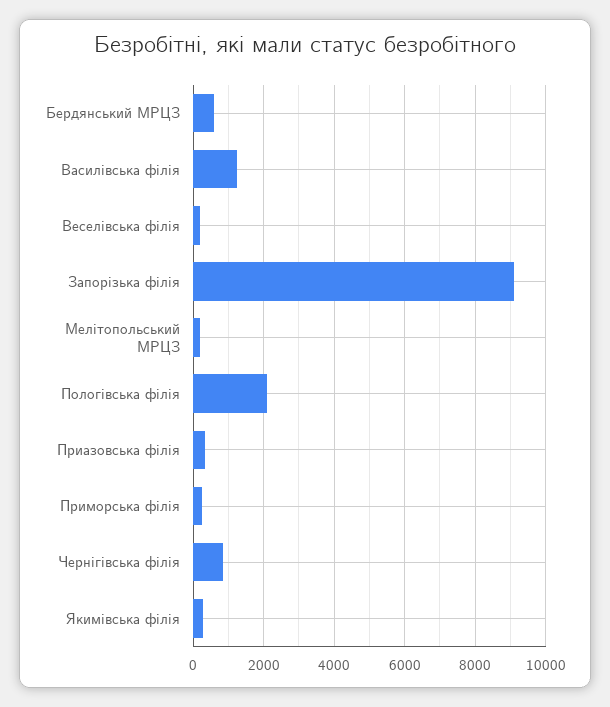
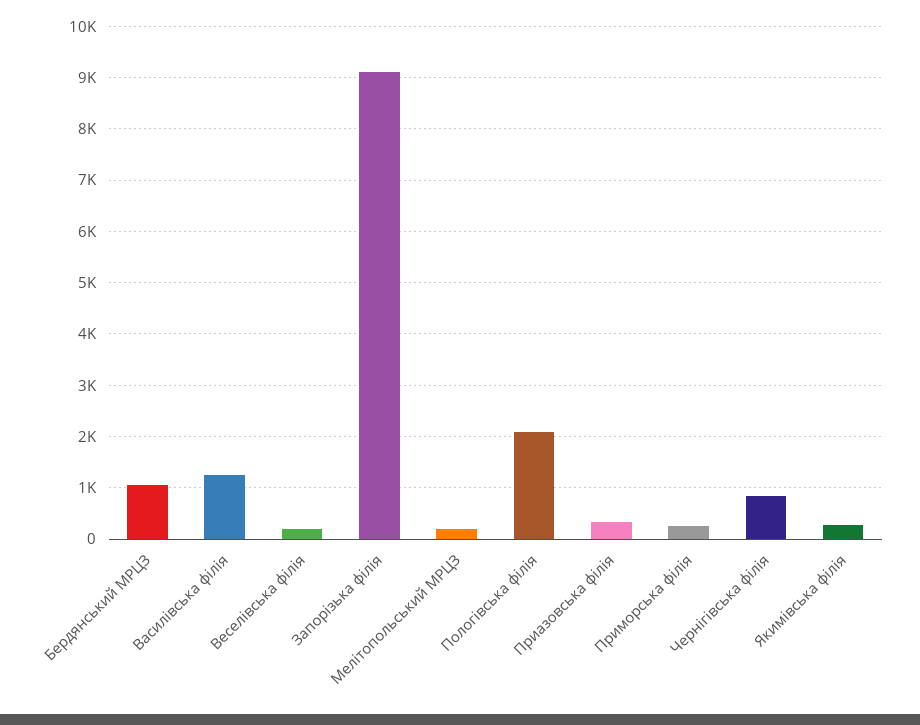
  {
-   "Бердянський МРЦЗ": 600,
+   "Бердянський МРЦЗ": 1000,
    "Василівська філія": 1200,
    "Веселівська філія": 200,
    "Запорізька філія": 9200,
    "Мелітопольський МРЦЗ": 200,
    "Пологівська філія": 2000,
    "Приазовська філія": 400,
    "Приморська філія": 200,
    "Чернігівська філія": 800,
    "Якимівська філія": 200
  }

